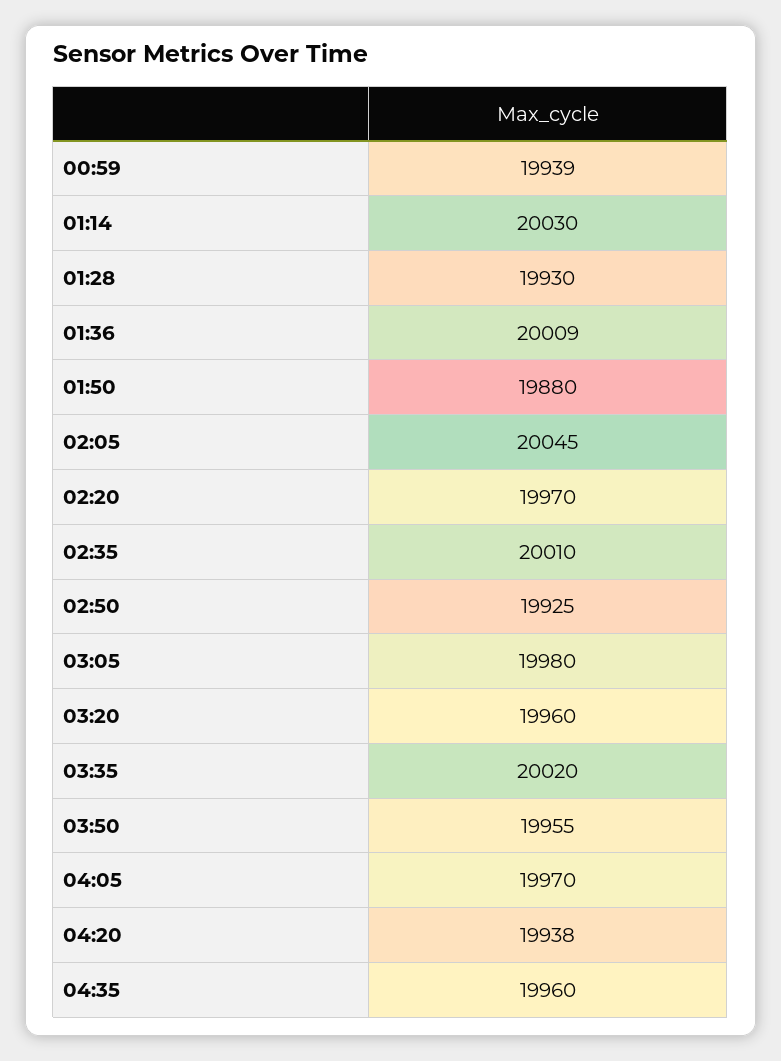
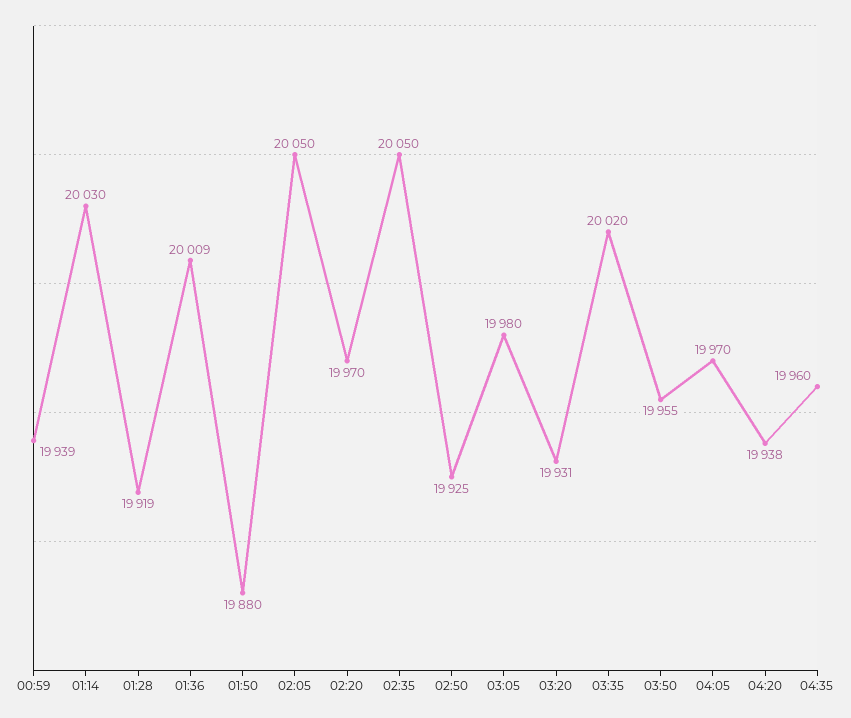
  {
    "00:59": 19939,
    "01:14": 20030,
-   "01:28": 19930,
+   "01:28": 19919,
    "01:36": 20009,
    "01:50": 19880,
-   "02:05": 20045,
+   "02:05": 20050,
    "02:20": 19970,
-   "02:35": 20010,
+   "02:35": 20050,
    "02:50": 19925,
    "03:05": 19980,
-   "03:20": 19960,
+   "03:20": 19931,
    "03:35": 20020,
    "03:50": 19955,
    "04:05": 19970,
    "04:20": 19938,
    "04:35": 19960
  }

